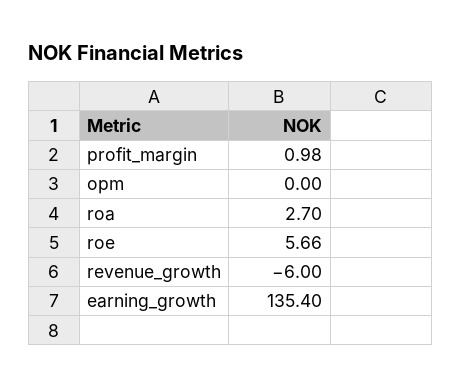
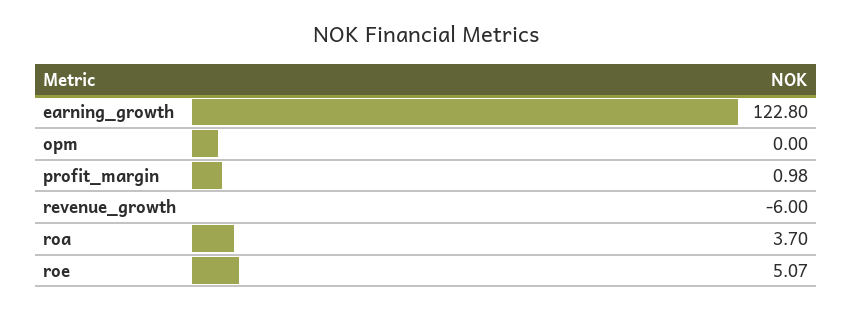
  {
    "profit_margin": 0.98,
    "opm": 0,
-   "roa": 2.7,
+   "roa": 3.7,
-   "roe": 5.66,
+   "roe": 5.07,
    "revenue_growth": -6,
-   "earning_growth": 135.4
+   "earning_growth": 122.8
  }

